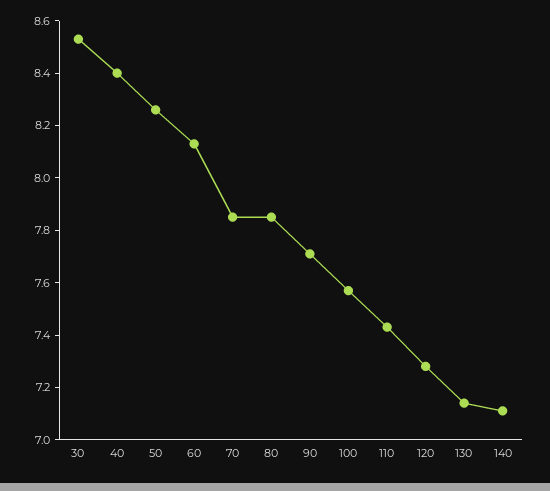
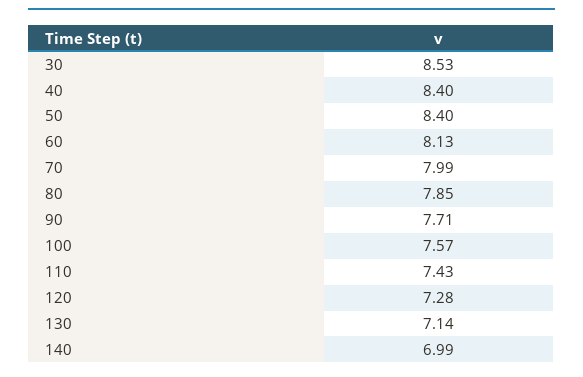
  {
    "30": 8.53,
    "40": 8.4,
-   "50": 8.25,
+   "50": 8.4,
    "60": 8.13,
-   "70": 7.85,
+   "70": 7.99,
    "80": 7.85,
    "90": 7.71,
    "100": 7.57,
    "110": 7.43,
    "120": 7.28,
    "130": 7.14,
-   "140": 7.1
+   "140": 6.99
  }

